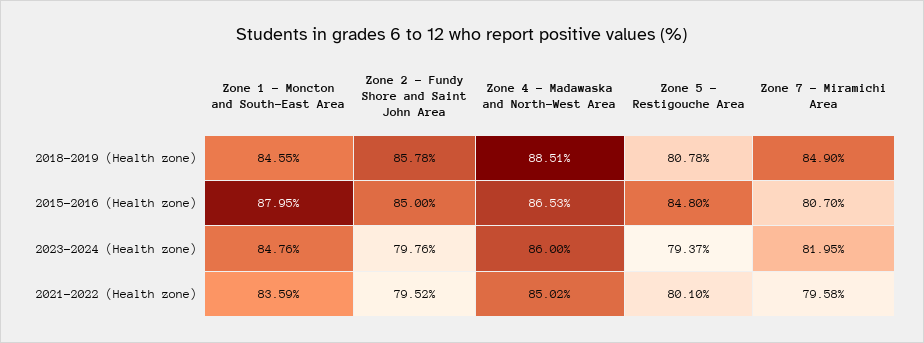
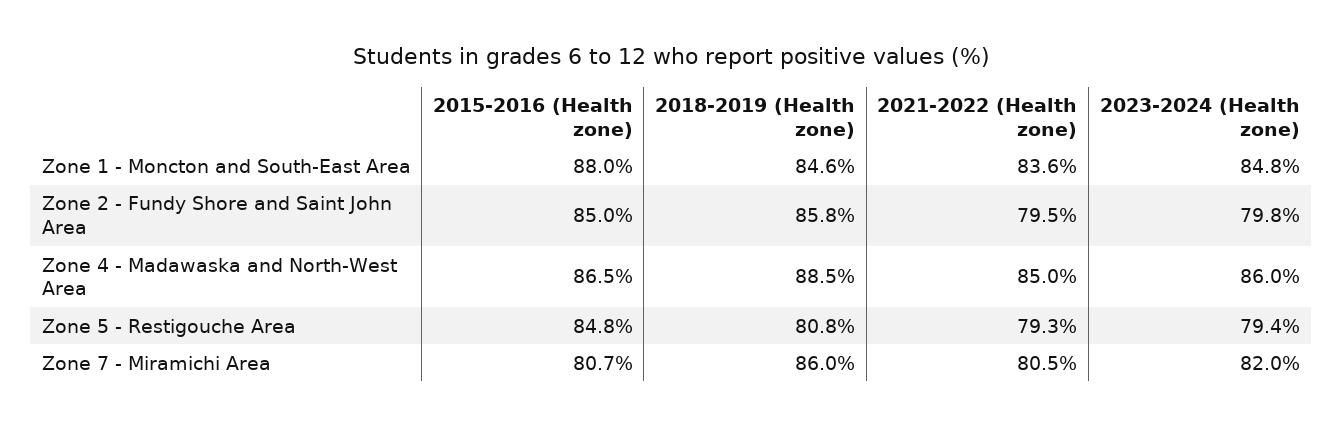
  {
    "Zone 1 - Moncton and South-East Area": {
      "2018-2019 (Health zone)": 84.55,
      "2015-2016 (Health zone)": 87.95,
      "2023-2024 (Health zone)": 84.76,
      "2021-2022 (Health zone)": 83.59
    },
    "Zone 2 - Fundy Shore and Saint John Area": {
      "2018-2019 (Health zone)": 85.78,
      "2015-2016 (Health zone)": 85,
      "2023-2024 (Health zone)": 79.76,
      "2021-2022 (Health zone)": 79.52
    },
    "Zone 4 - Madawaska and North-West Area": {
      "2018-2019 (Health zone)": 88.51,
      "2015-2016 (Health zone)": 86.53,
      "2023-2024 (Health zone)": 86,
      "2021-2022 (Health zone)": 85.02
    },
    "Zone 5 - Restigouche Area": {
      "2018-2019 (Health zone)": 80.78,
      "2015-2016 (Health zone)": 84.8,
      "2023-2024 (Health zone)": 79.37,
-     "2021-2022 (Health zone)": 80.1
+     "2021-2022 (Health zone)": 79.3
    },
    "Zone 7 - Miramichi Area": {
-     "2018-2019 (Health zone)": 84.9,
+     "2018-2019 (Health zone)": 86,
      "2015-2016 (Health zone)": 80.7,
      "2023-2024 (Health zone)": 81.95,
-     "2021-2022 (Health zone)": 79.58
+     "2021-2022 (Health zone)": 80.5
    }
  }

